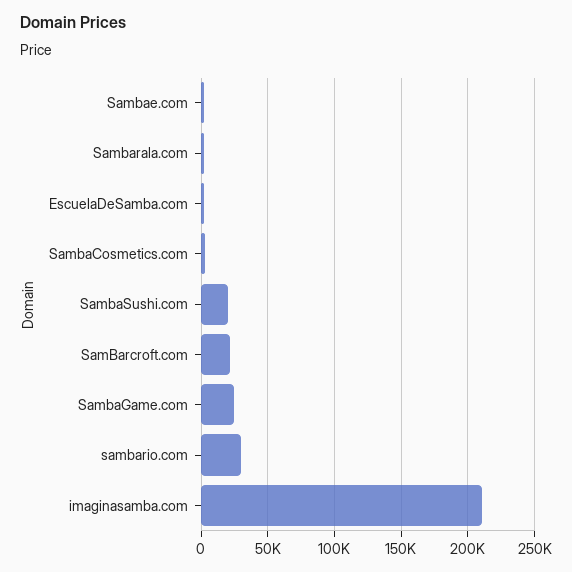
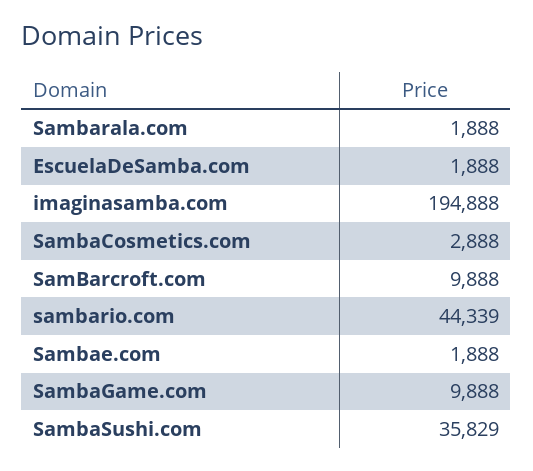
  {
    "Sambae.com": 1888,
    "Sambarala.com": 1888,
    "EscuelaDeSamba.com": 1888,
    "SambaCosmetics.com": 2888,
-   "SambaSushi.com": 20000,
+   "SambaSushi.com": 35829,
-   "SamBarcroft.com": 20000,
+   "SamBarcroft.com": 9888,
-   "SambaGame.com": 25000,
+   "SambaGame.com": 9888,
-   "sambario.com": 30000,
+   "sambario.com": 44339,
-   "imaginasamba.com": 210000
+   "imaginasamba.com": 194888
  }

